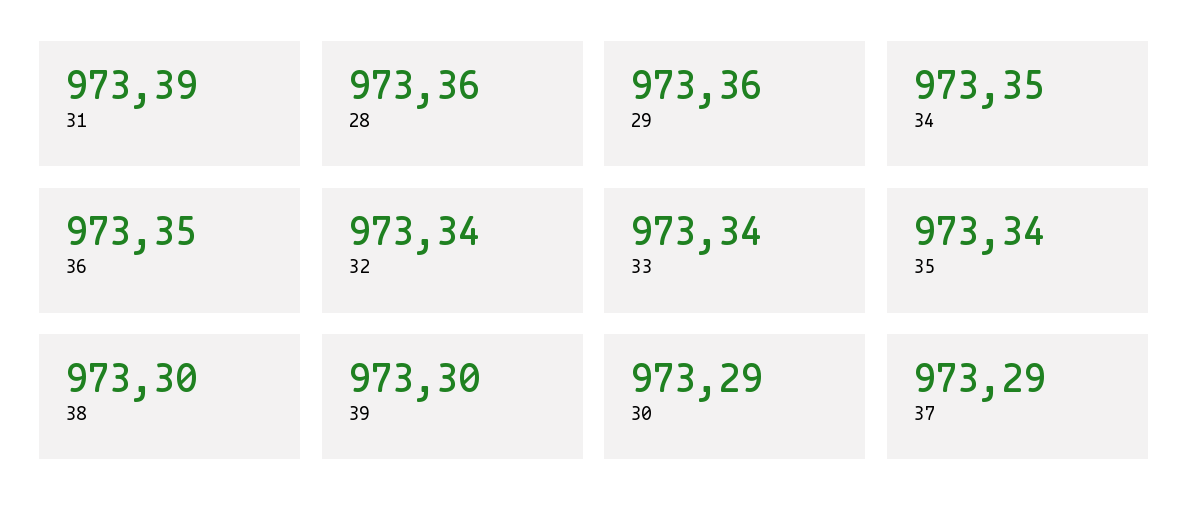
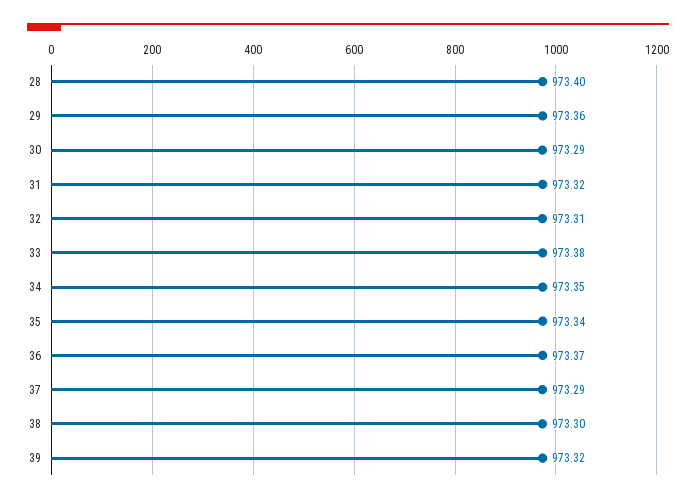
  {
-   "31": 973.39,
+   "31": 973.32,
-   "28": 973.36,
+   "28": 973.4,
    "29": 973.36,
    "34": 973.35,
-   "36": 973.35,
+   "36": 973.37,
-   "32": 973.34,
+   "32": 973.31,
-   "33": 973.34,
+   "33": 973.38,
    "35": 973.34,
    "38": 973.3,
-   "39": 973.3,
+   "39": 973.32,
    "30": 973.29,
    "37": 973.29
  }

